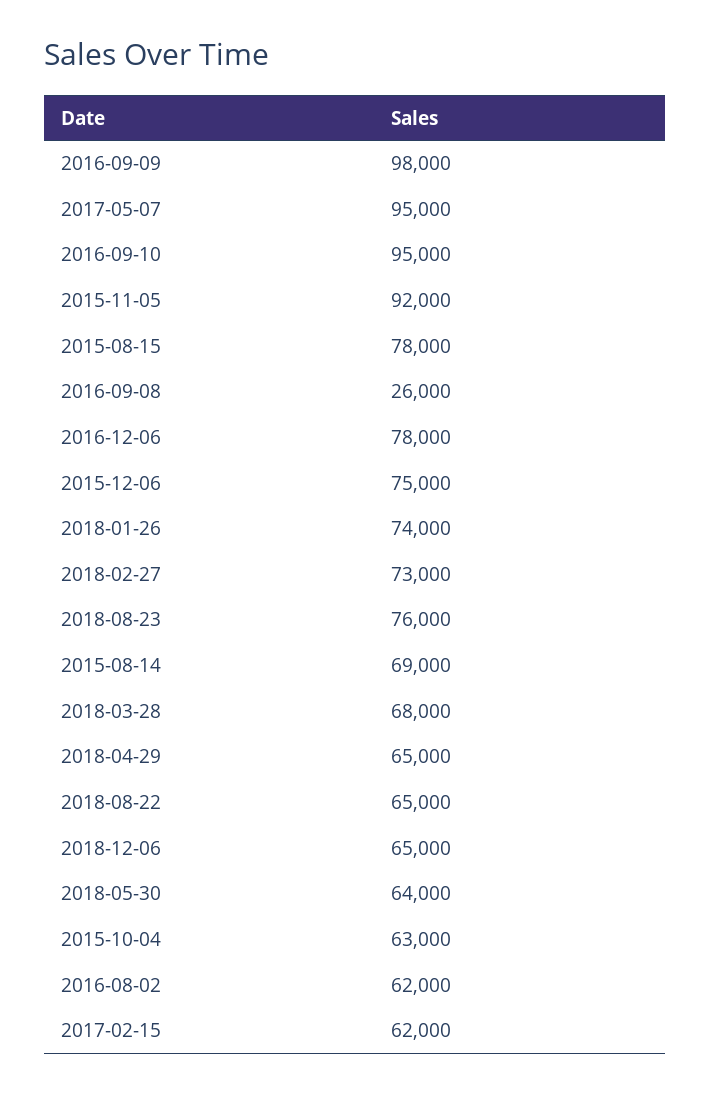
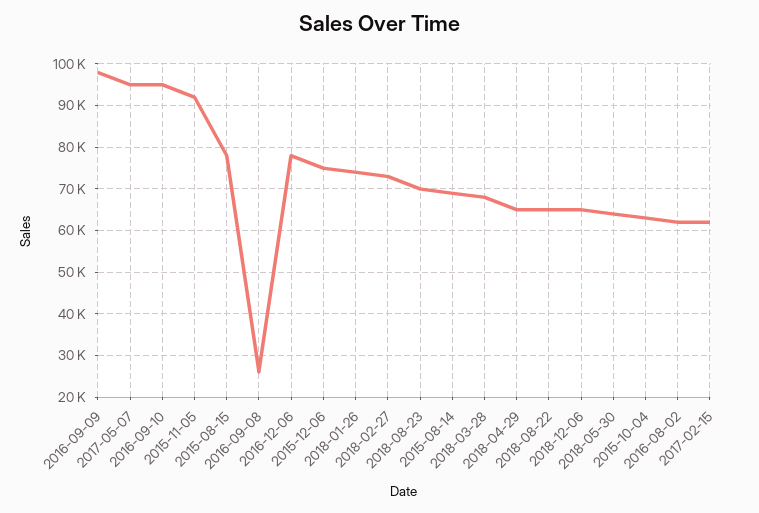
  {
    "2016-09-09": 98000,
    "2017-05-07": 95000,
    "2016-09-10": 95000,
    "2015-11-05": 92000,
    "2015-08-15": 78000,
    "2016-09-08": 26000,
    "2016-12-06": 78000,
    "2015-12-06": 75000,
    "2018-01-26": 74000,
    "2018-02-27": 73000,
-   "2018-08-23": 76000,
+   "2018-08-23": 70000,
    "2015-08-14": 69000,
    "2018-03-28": 68000,
    "2018-04-29": 65000,
    "2018-08-22": 65000,
    "2018-12-06": 65000,
    "2018-05-30": 64000,
    "2015-10-04": 63000,
    "2016-08-02": 62000,
    "2017-02-15": 62000
  }

